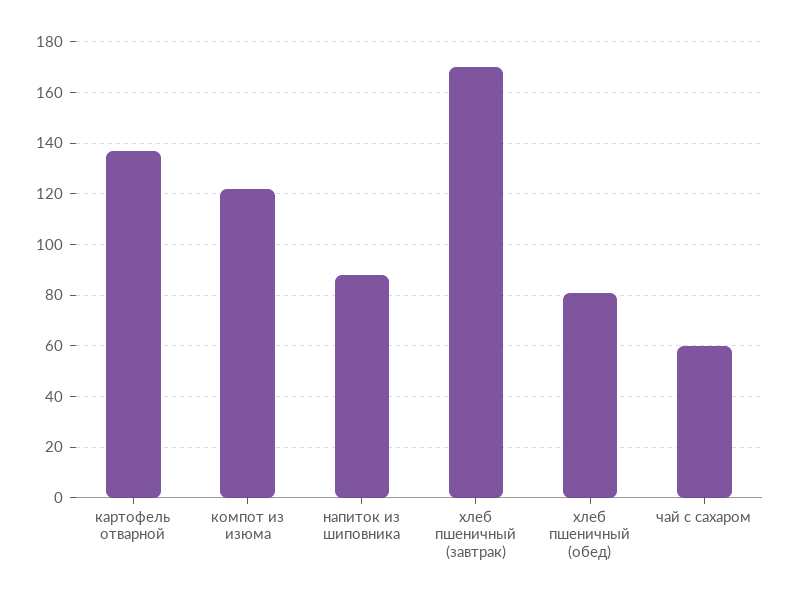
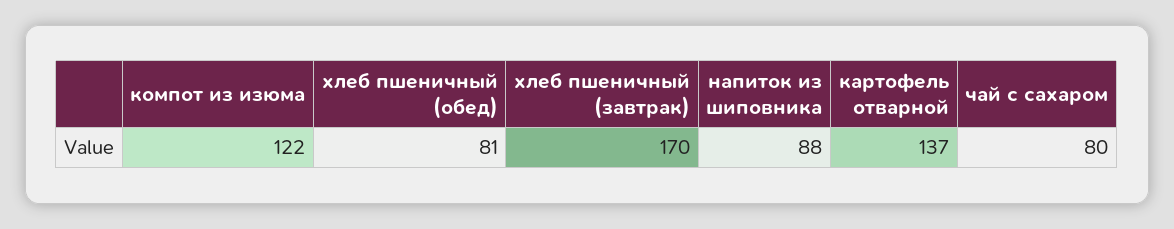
  {
    "картофель отварной": 137,
    "компот из изюма": 122,
    "напиток из шиповника": 88,
    "хлеб пшеничный (завтрак)": 170,
    "хлеб пшеничный (обед)": 81,
-   "чай с сахаром": 60
+   "чай с сахаром": 80
  }

